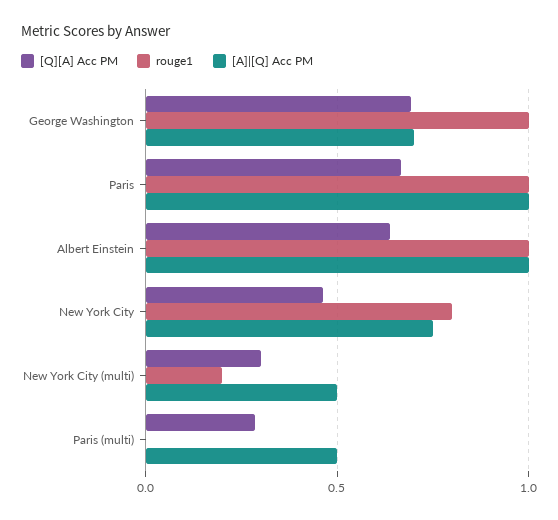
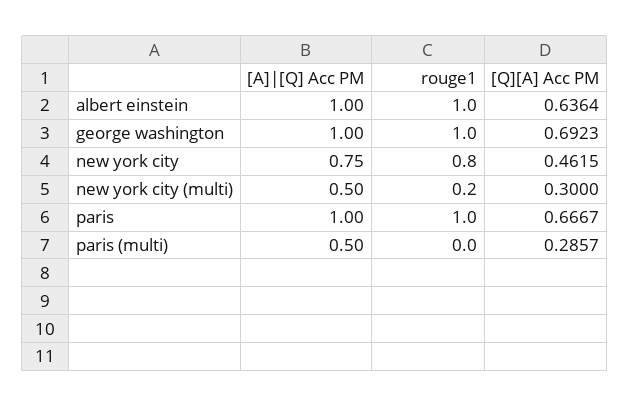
  {
    "[Q][A] Acc PM": {
      "George Washington": 0.6923,
      "Paris": 0.6667,
      "Albert Einstein": 0.6364,
      "New York City": 0.4615,
      "New York City (multi)": 0.3,
      "Paris (multi)": 0.2857
    },
    "rouge1": {
      "George Washington": 1,
      "Paris": 1,
      "Albert Einstein": 1,
      "New York City": 0.8,
      "New York City (multi)": 0.2,
      "Paris (multi)": 0
    },
    "[A]|[Q] Acc PM": {
-     "George Washington": 0.7,
+     "George Washington": 1,
      "Paris": 1,
      "Albert Einstein": 1,
      "New York City": 0.75,
      "New York City (multi)": 0.5,
      "Paris (multi)": 0.5
    }
  }

